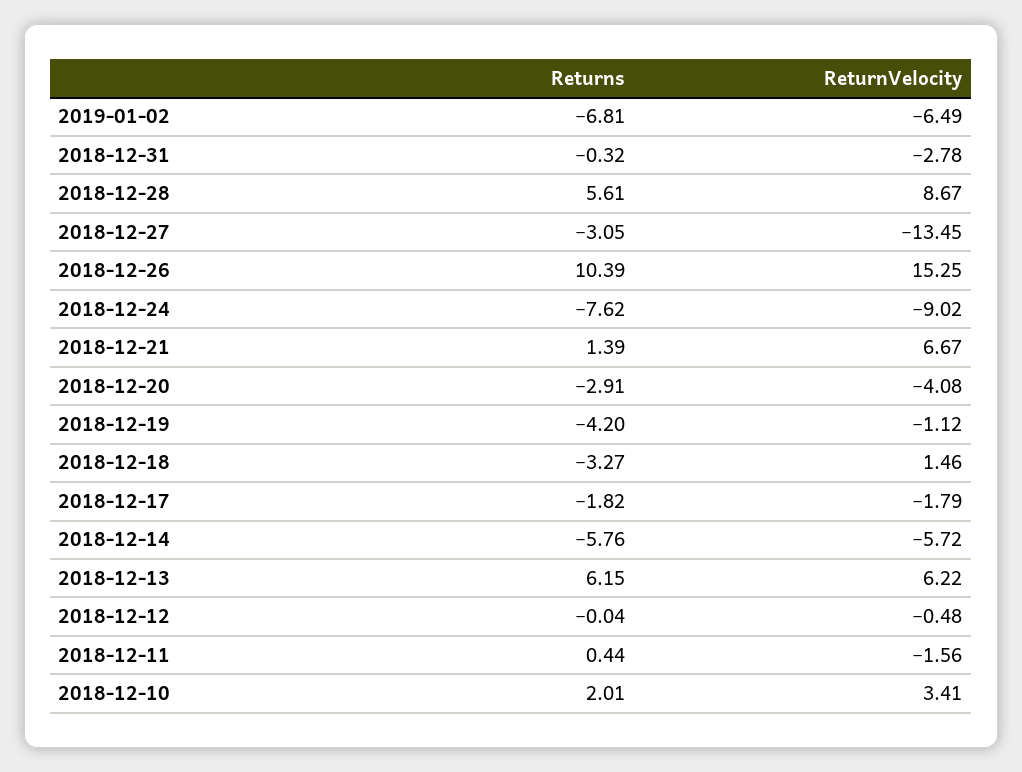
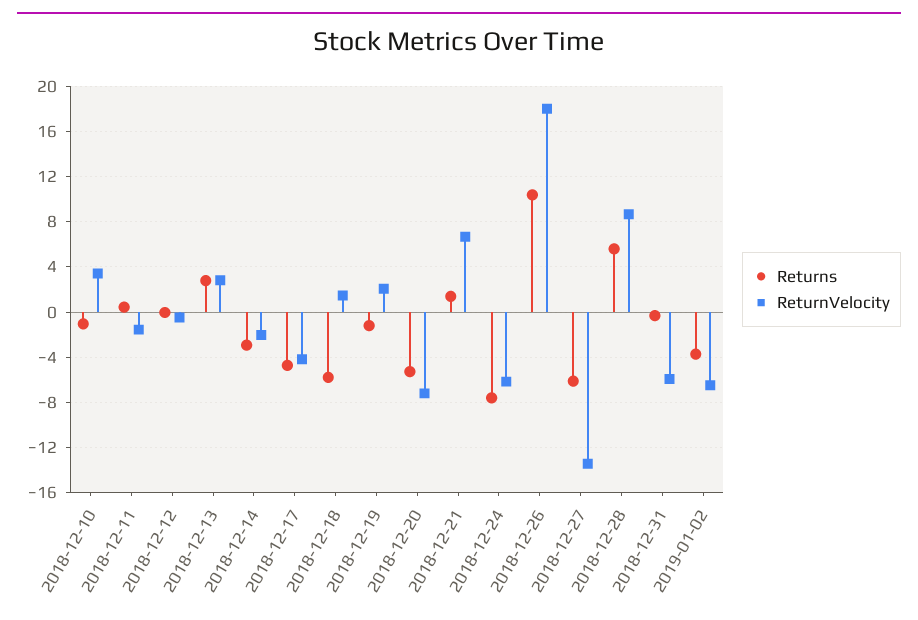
  {
    "Returns": {
-     "2019-01-02": -6.81,
+     "2019-01-02": -4,
      "2018-12-31": -0.32,
      "2018-12-28": 5.61,
-     "2018-12-27": -3.05,
+     "2018-12-27": -6,
      "2018-12-26": 10.39,
      "2018-12-24": -7.62,
      "2018-12-21": 1.39,
-     "2018-12-20": -2.91,
+     "2018-12-20": -5,
-     "2018-12-19": -4.2,
+     "2018-12-19": -1,
-     "2018-12-18": -3.27,
+     "2018-12-18": -6,
-     "2018-12-17": -1.82,
+     "2018-12-17": -5,
-     "2018-12-14": -5.76,
+     "2018-12-14": -3,
-     "2018-12-13": 6.15,
+     "2018-12-13": 3,
      "2018-12-12": -0.04,
      "2018-12-11": 0.44,
-     "2018-12-10": 2.01
+     "2018-12-10": -1
    },
    "ReturnVelocity": {
      "2019-01-02": -6.49,
-     "2018-12-31": -2.78,
+     "2018-12-31": -6,
      "2018-12-28": 8.67,
      "2018-12-27": -13.45,
-     "2018-12-26": 15.25,
+     "2018-12-26": 18,
-     "2018-12-24": -9.02,
+     "2018-12-24": -6,
      "2018-12-21": 6.67,
-     "2018-12-20": -4.08,
+     "2018-12-20": -7,
-     "2018-12-19": -1.12,
+     "2018-12-19": 2,
      "2018-12-18": 1.46,
-     "2018-12-17": -1.79,
+     "2018-12-17": -4,
-     "2018-12-14": -5.72,
+     "2018-12-14": -2,
-     "2018-12-13": 6.22,
+     "2018-12-13": 3,
      "2018-12-12": -0.48,
      "2018-12-11": -1.56,
      "2018-12-10": 3.41
    }
  }

